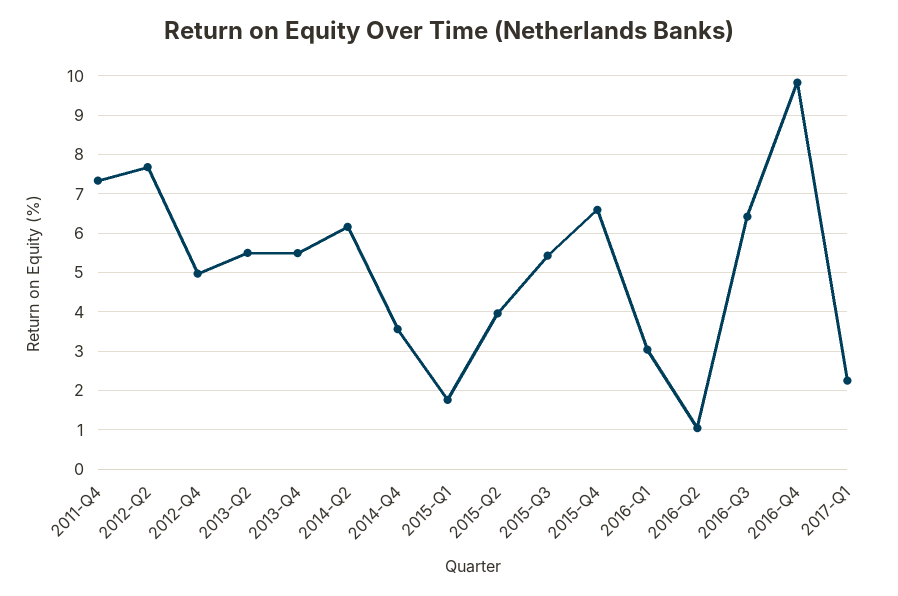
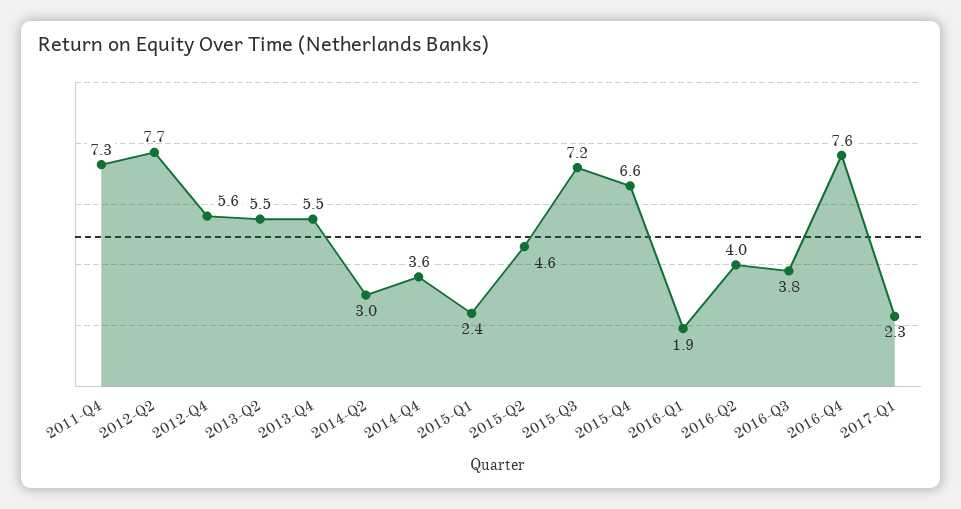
  {
    "2011-Q4": 7.3,
    "2012-Q2": 7.7,
-   "2012-Q4": 5,
+   "2012-Q4": 5.6,
    "2013-Q2": 5.5,
    "2013-Q4": 5.5,
-   "2014-Q2": 6.2,
+   "2014-Q2": 3,
    "2014-Q4": 3.6,
-   "2015-Q1": 1.8,
+   "2015-Q1": 2.4,
-   "2015-Q2": 4,
+   "2015-Q2": 4.6,
-   "2015-Q3": 5.4,
+   "2015-Q3": 7.2,
    "2015-Q4": 6.6,
-   "2016-Q1": 3,
+   "2016-Q1": 1.9,
-   "2016-Q2": 1,
+   "2016-Q2": 4,
-   "2016-Q3": 6.4,
+   "2016-Q3": 3.8,
-   "2016-Q4": 9.8,
+   "2016-Q4": 7.6,
    "2017-Q1": 2.3
  }

